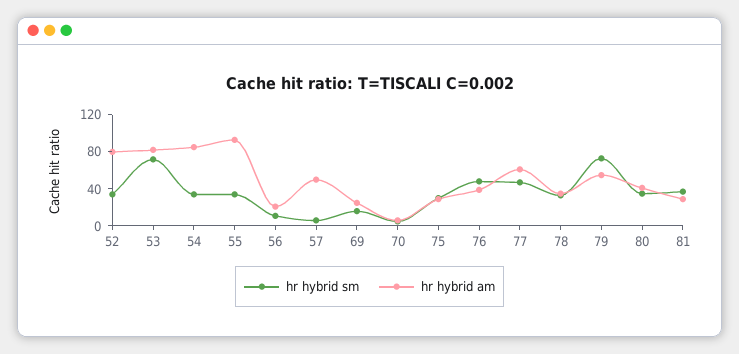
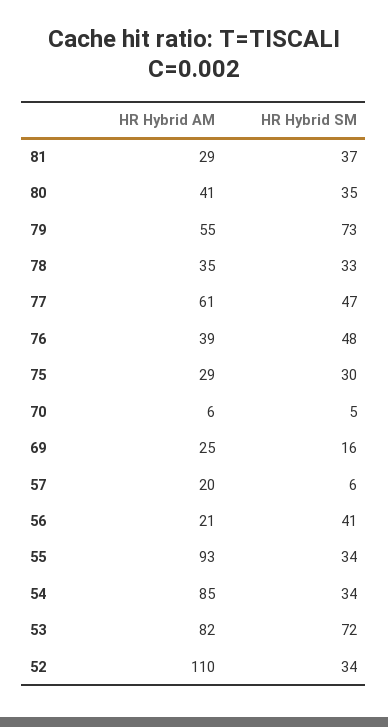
  {
    "hr hybrid sm": {
      "52": 34,
      "53": 72,
      "54": 34,
      "55": 34,
-     "56": 10,
+     "56": 41,
      "57": 6,
      "69": 16,
      "70": 5,
      "75": 30,
      "76": 48,
      "77": 47,
      "78": 33,
      "79": 73,
      "80": 35,
      "81": 37
    },
    "hr hybrid am": {
-     "52": 80,
+     "52": 110,
      "53": 82,
      "54": 85,
      "55": 93,
      "56": 21,
-     "57": 50,
+     "57": 20,
      "69": 25,
      "70": 6,
      "75": 29,
      "76": 39,
      "77": 61,
      "78": 35,
      "79": 55,
      "80": 41,
      "81": 29
    }
  }

